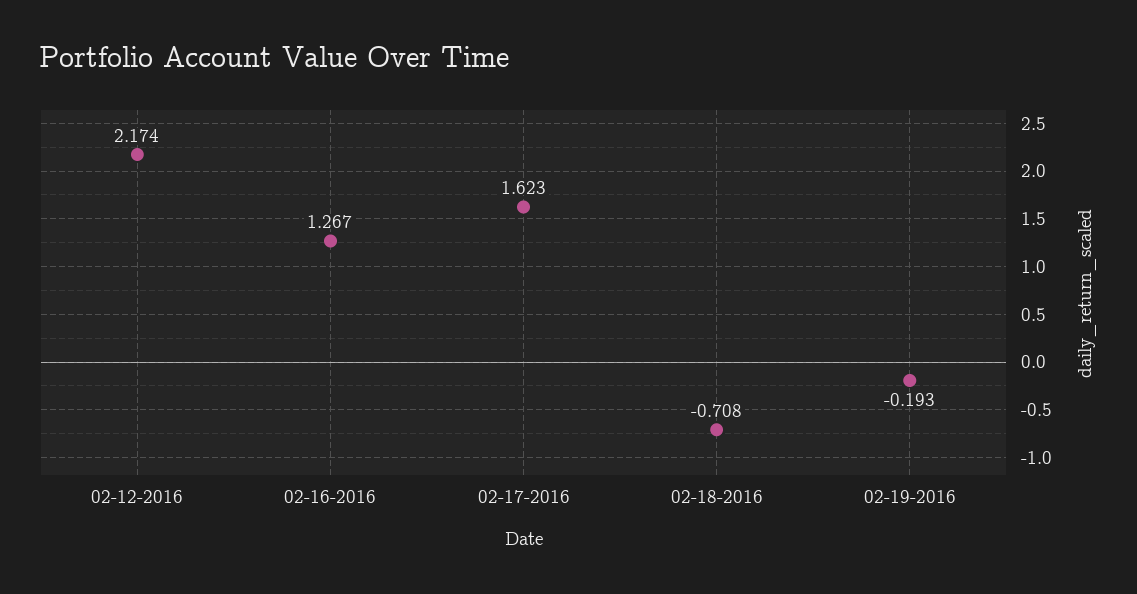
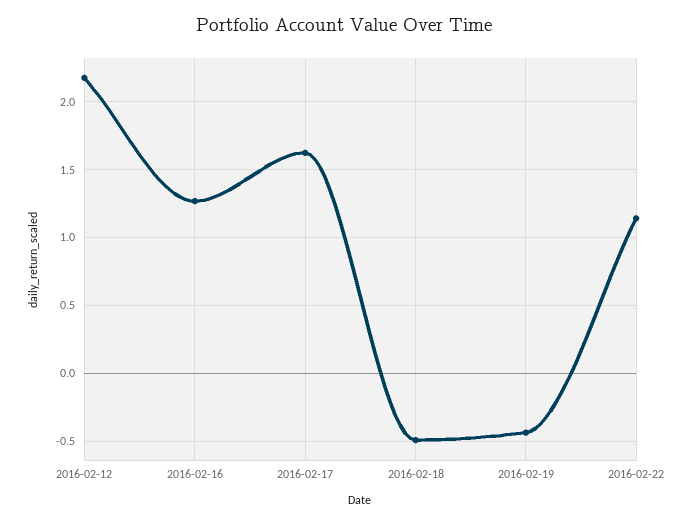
  {
    "02-12-2016": 2.174,
    "02-16-2016": 1.267,
    "02-17-2016": 1.623,
-   "02-18-2016": -0.708,
+   "02-18-2016": -0.5,
-   "02-19-2016": -0.193
+   "02-19-2016": -0.45,
+   "2016-02-22": 1.15
  }

